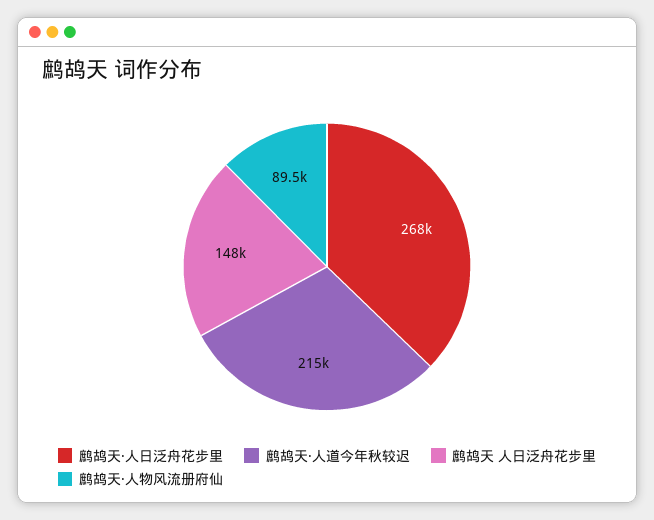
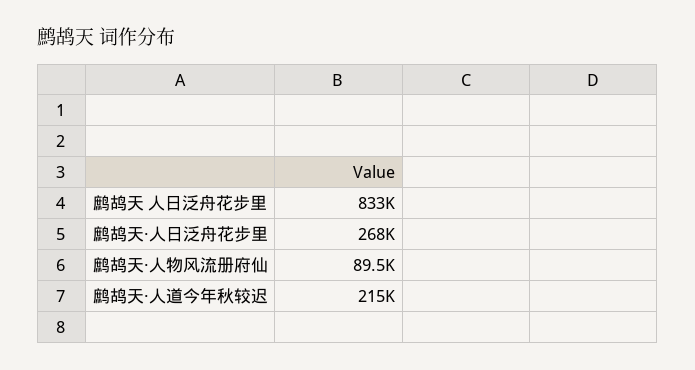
  {
    "鹧鸪天·人日泛舟花步里": 268000,
    "鹧鸪天·人道今年秋较迟": 215000,
-   "鹧鸪天 人日泛舟花步里": 148000,
+   "鹧鸪天 人日泛舟花步里": 833000,
    "鹧鸪天·人物风流册府仙": 89500
  }

